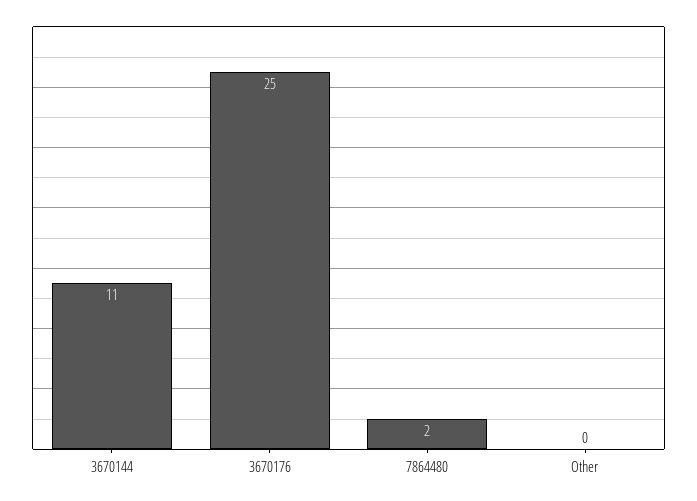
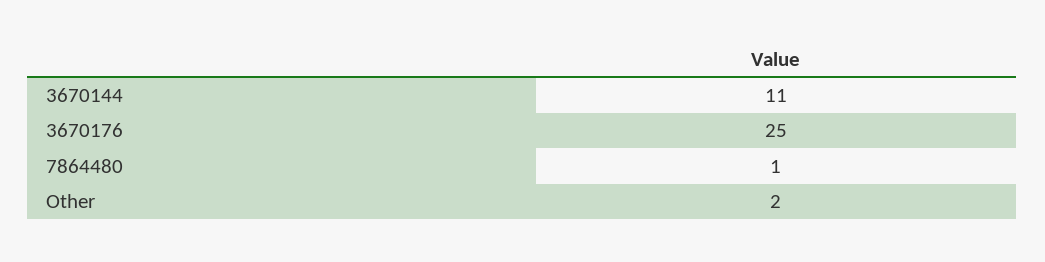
  {
    "3670144": 11,
    "3670176": 25,
-   "7864480": 2,
+   "7864480": 1,
-   "Other": 0
+   "Other": 2
  }

